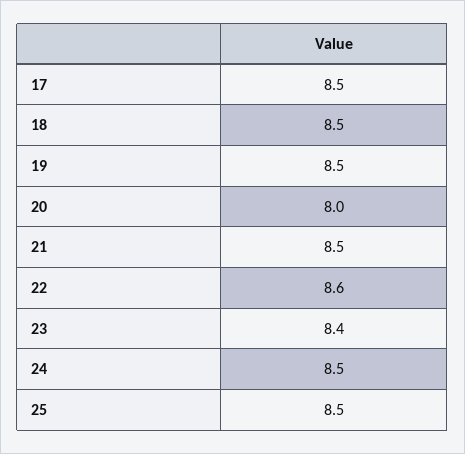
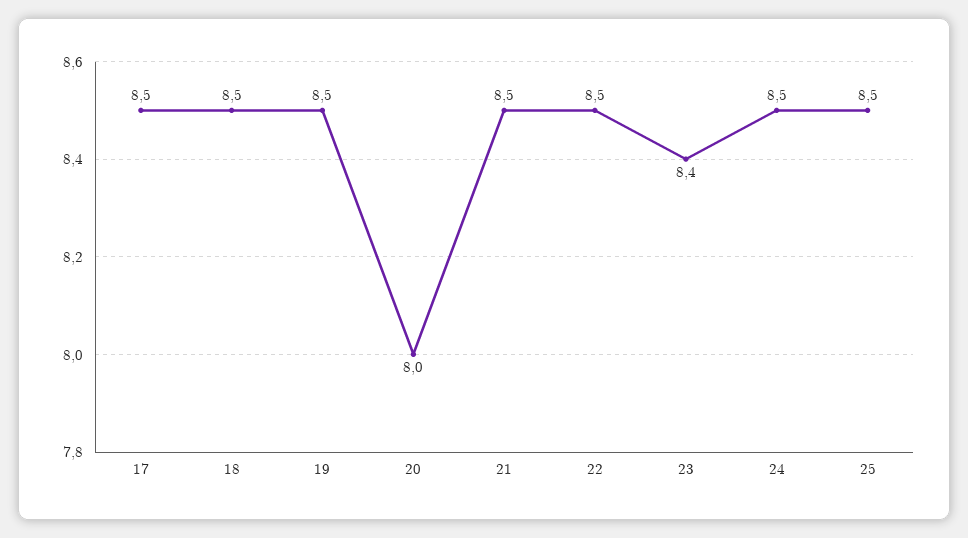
  {
    "17": 8.5,
    "18": 8.5,
    "19": 8.5,
    "20": 8,
    "21": 8.5,
-   "22": 8.6,
+   "22": 8.5,
    "23": 8.4,
    "24": 8.5,
    "25": 8.5
  }

